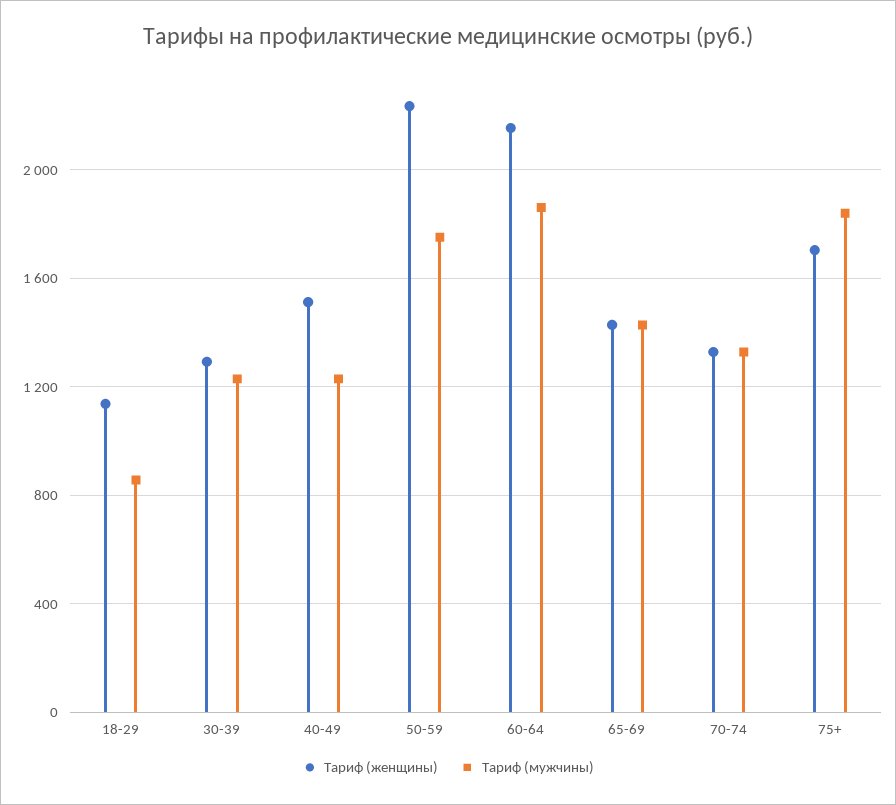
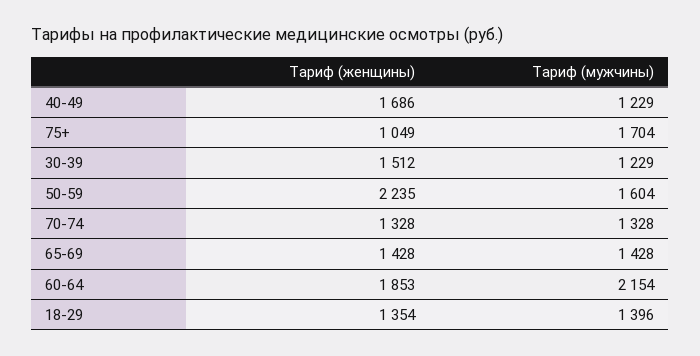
  {
    "Тариф (женщины)": {
-     "18-29": 1150,
+     "18-29": 1354,
-     "30-39": 1300,
+     "30-39": 1512,
-     "40-49": 1500,
+     "40-49": 1686,
      "50-59": 2235,
-     "60-64": 2150,
+     "60-64": 1853,
      "65-69": 1428,
      "70-74": 1328,
-     "75+": 1700
+     "75+": 1049
    },
    "Тариф (мужчины)": {
-     "18-29": 850,
+     "18-29": 1396,
      "30-39": 1229,
      "40-49": 1229,
-     "50-59": 1750,
+     "50-59": 1604,
-     "60-64": 1850,
+     "60-64": 2154,
      "65-69": 1428,
      "70-74": 1328,
-     "75+": 1850
+     "75+": 1704
    }
  }

